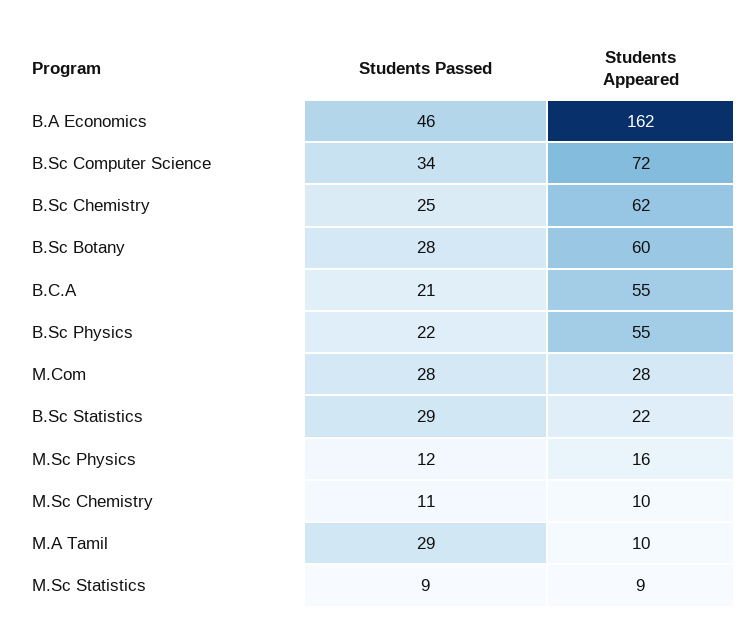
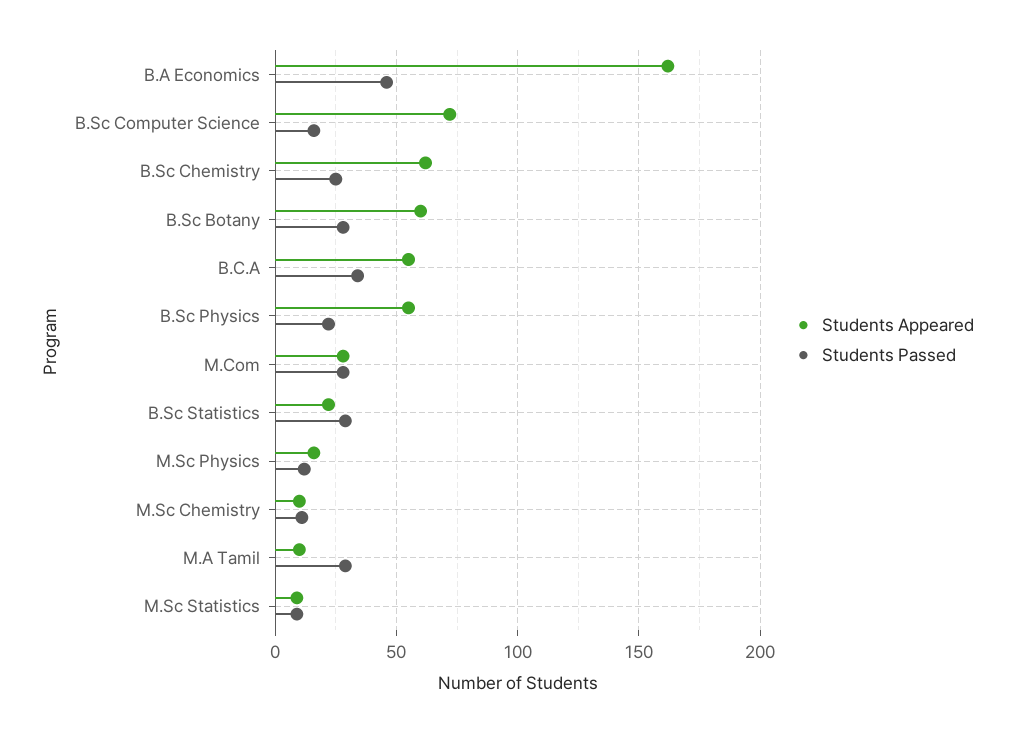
  {
    "Students Passed": {
      "B.A Economics": 46,
-     "B.Sc Computer Science": 34,
+     "B.Sc Computer Science": 15,
      "B.Sc Chemistry": 25,
      "B.Sc Botany": 28,
-     "B.C.A": 21,
+     "B.C.A": 35,
      "B.Sc Physics": 22,
      "M.Com": 28,
      "B.Sc Statistics": 29,
      "M.Sc Physics": 12,
      "M.Sc Chemistry": 11,
      "M.A Tamil": 29,
      "M.Sc Statistics": 9
    },
    "Students Appeared": {
      "B.A Economics": 162,
      "B.Sc Computer Science": 72,
      "B.Sc Chemistry": 62,
      "B.Sc Botany": 60,
      "B.C.A": 55,
      "B.Sc Physics": 55,
      "M.Com": 28,
      "B.Sc Statistics": 22,
      "M.Sc Physics": 16,
      "M.Sc Chemistry": 10,
      "M.A Tamil": 10,
      "M.Sc Statistics": 9
    }
  }

